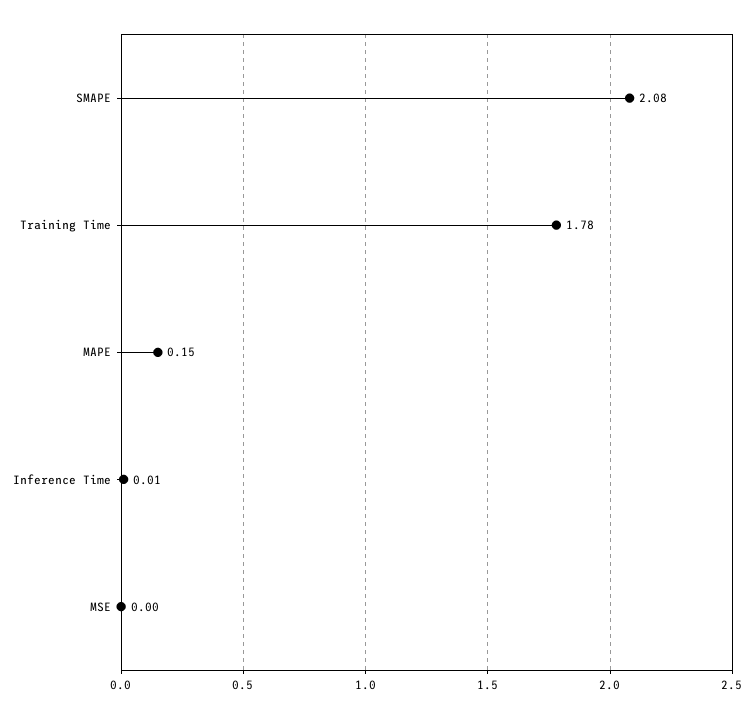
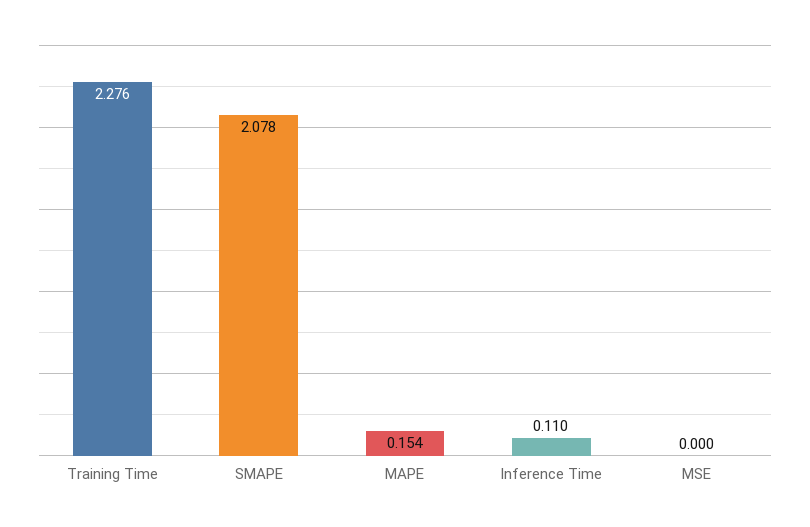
  {
    "SMAPE": 2.078,
-   "Training Time": 1.78,
+   "Training Time": 2.276,
    "MAPE": 0.154,
-   "Inference Time": 0.01,
+   "Inference Time": 0.11,
    "MSE": 0
  }

